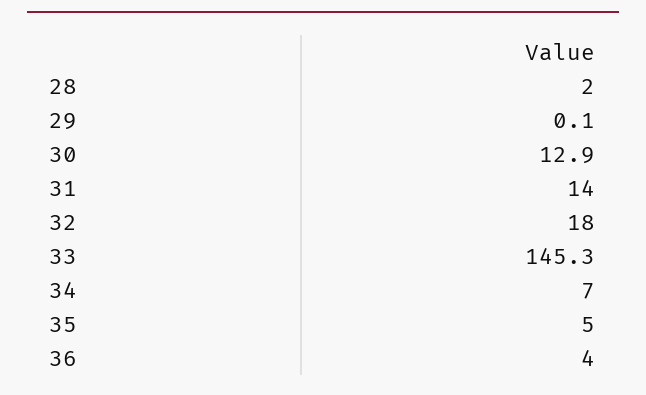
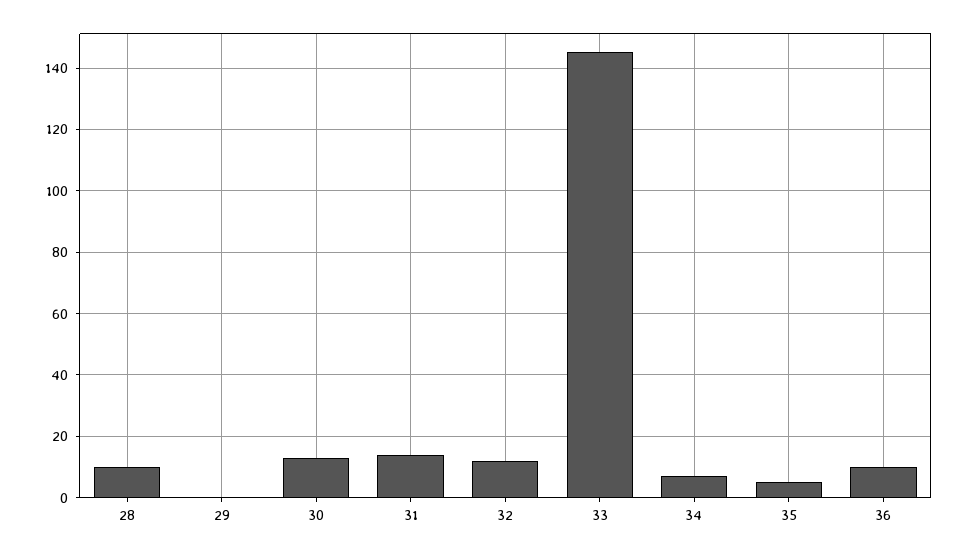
  {
-   "28": 2,
+   "28": 10,
    "29": 0.1,
    "30": 12.9,
    "31": 14,
-   "32": 18,
+   "32": 12,
    "33": 145.3,
    "34": 7,
    "35": 5,
-   "36": 4
+   "36": 10
  }

